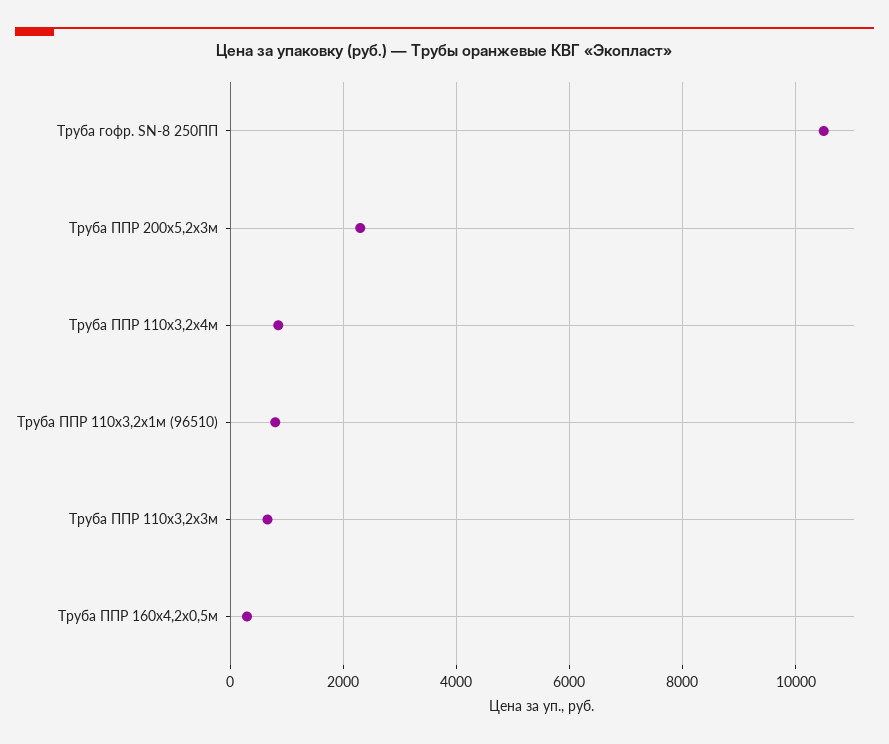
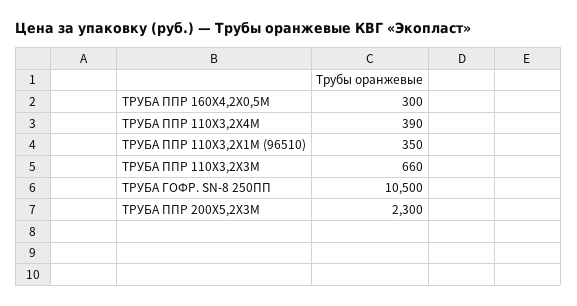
  {
    "Труба гофр. SN-8 250ПП": 10500,
    "Труба ППР 200х5,2х3м": 2300,
-   "Труба ППР 110х3,2х4м": 800,
+   "Труба ППР 110х3,2х4м": 390,
-   "Труба ППР 110х3,2х1м (96510)": 800,
+   "Труба ППР 110х3,2х1м (96510)": 350,
    "Труба ППР 110х3,2х3м": 660,
    "Труба ППР 160х4,2х0,5м": 300
  }

